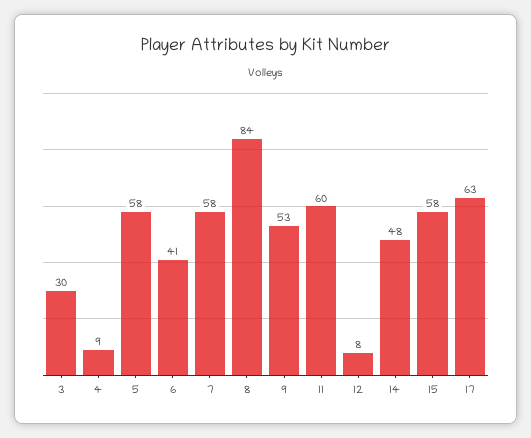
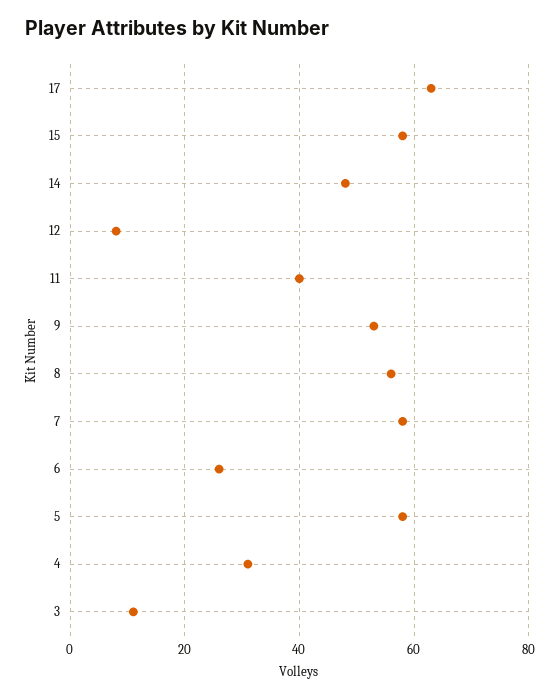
  {
-   "3": 30,
+   "3": 10,
-   "4": 9,
+   "4": 30,
    "5": 58,
-   "6": 41,
+   "6": 25,
    "7": 58,
-   "8": 84,
+   "8": 55,
    "9": 53,
-   "11": 60,
+   "11": 40,
    "12": 8,
    "14": 48,
    "15": 58,
    "17": 63
  }

